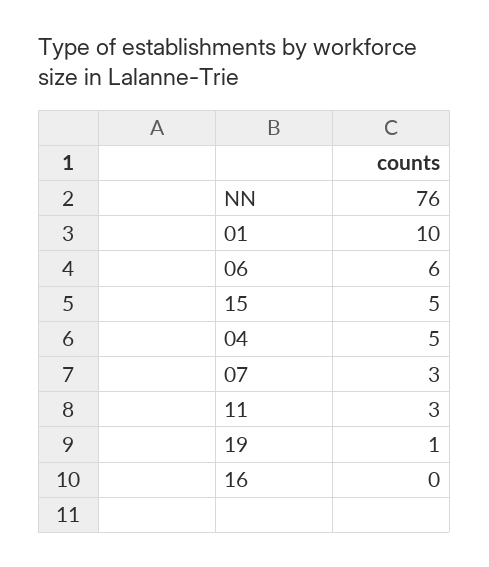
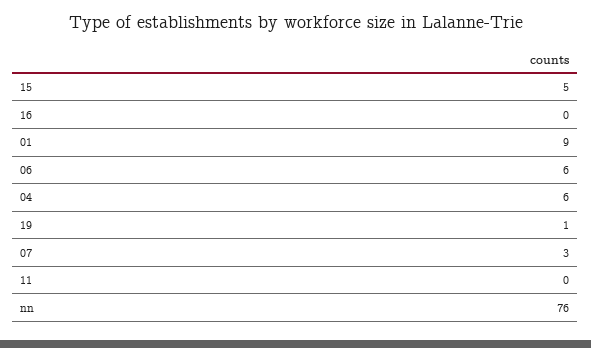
  {
    "NN": 76,
-   "01": 10,
+   "01": 9,
    "06": 6,
    "15": 5,
-   "04": 5,
+   "04": 6,
    "07": 3,
-   "11": 3,
+   "11": 0,
    "19": 1,
    "16": 0
  }

